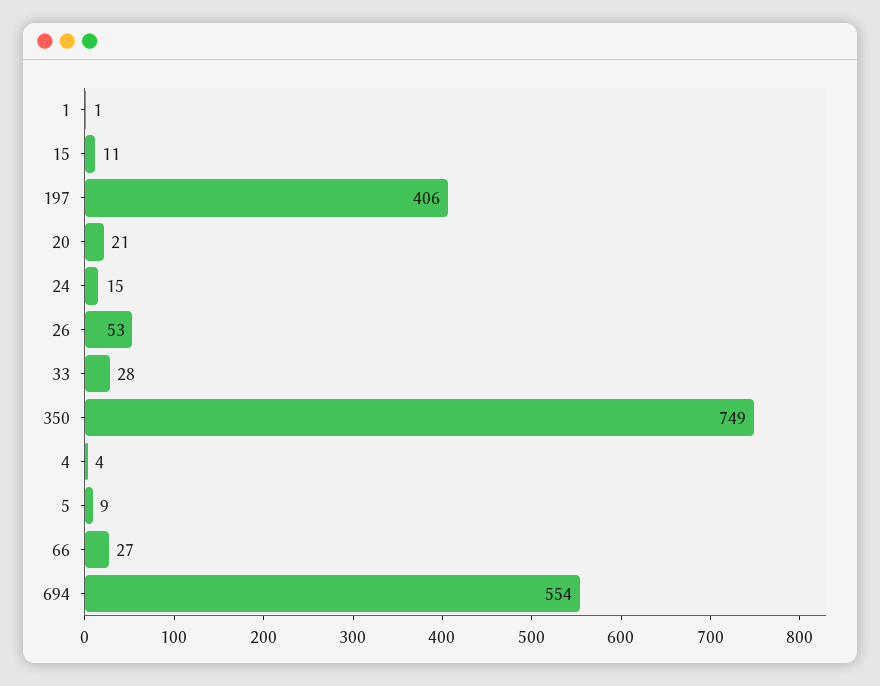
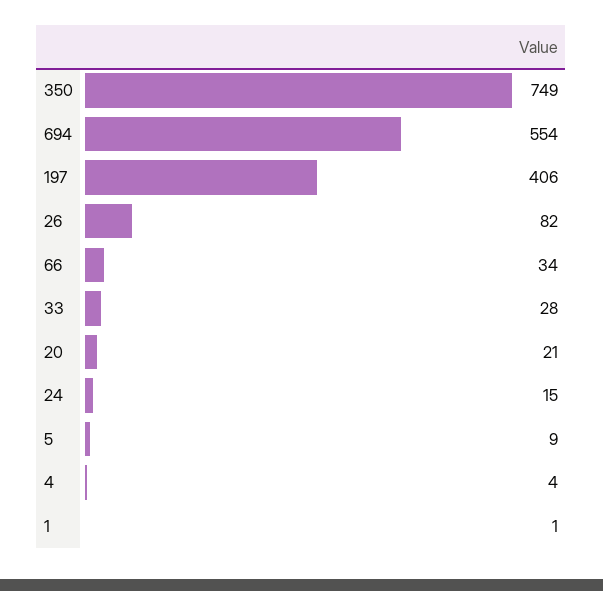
  {
    "1": 1,
-   "15": 11,
    "197": 406,
    "20": 21,
    "24": 15,
-   "26": 53,
+   "26": 82,
    "33": 28,
    "350": 749,
    "4": 4,
    "5": 9,
-   "66": 27,
+   "66": 34,
    "694": 554
  }

